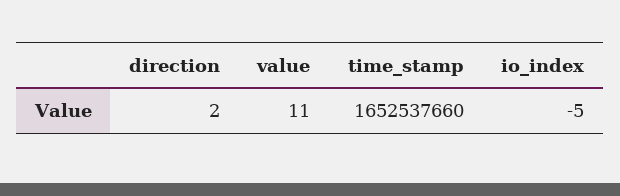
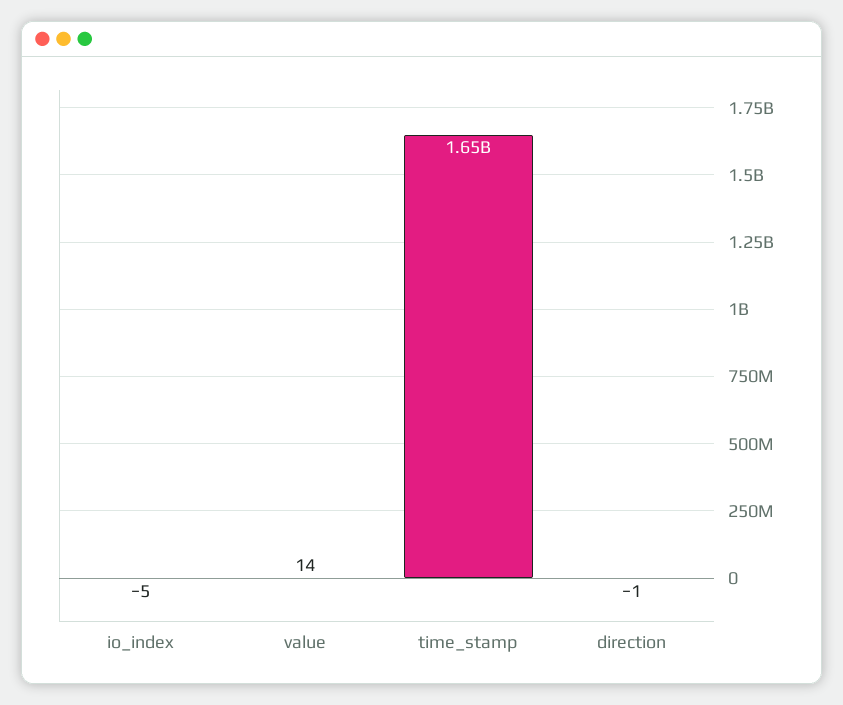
  {
-   "direction": 2,
+   "direction": -1,
-   "value": 11,
+   "value": 14,
    "time_stamp": 1652537660,
    "io_index": -5
  }

